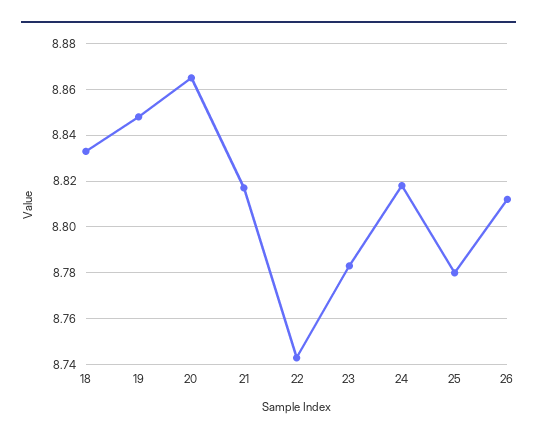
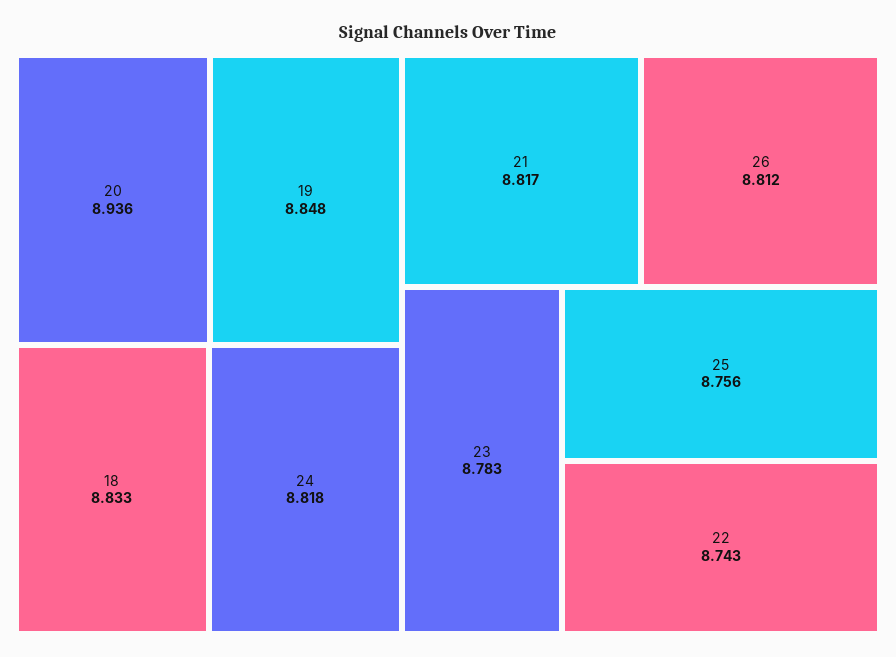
  {
    "18": 8.833,
    "19": 8.848,
-   "20": 8.865,
+   "20": 8.936,
    "21": 8.817,
    "22": 8.743,
    "23": 8.783,
    "24": 8.818,
-   "25": 8.78,
+   "25": 8.756,
    "26": 8.812
  }

